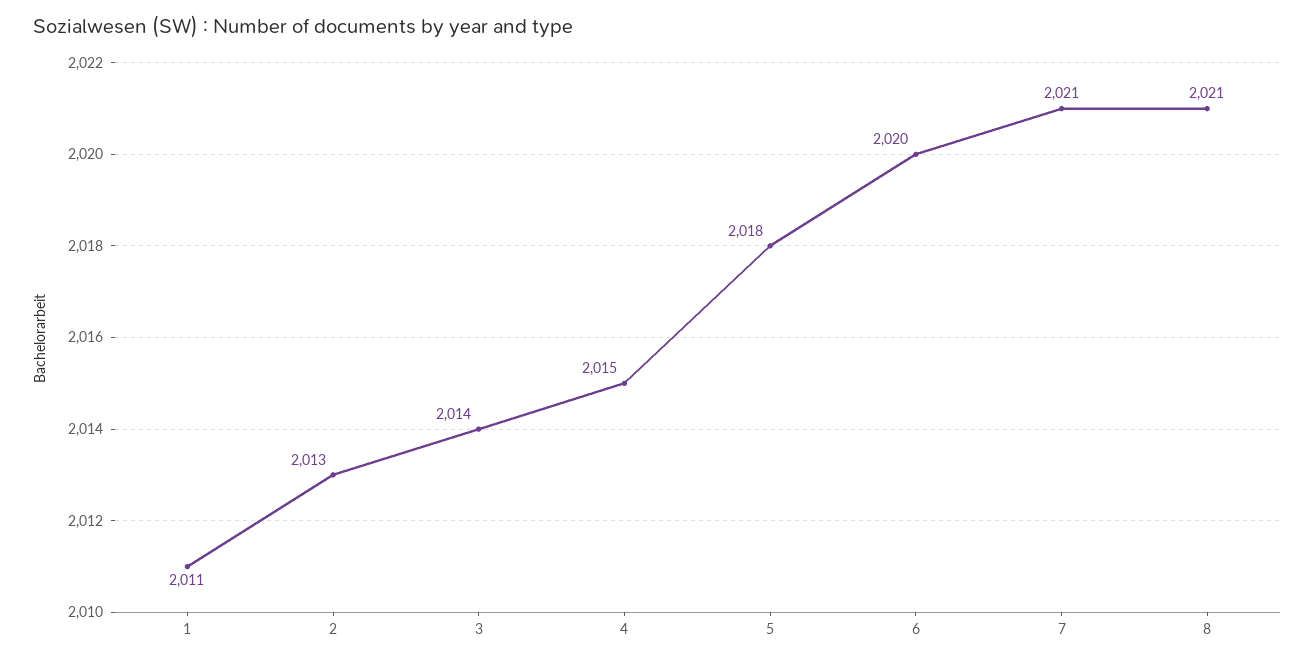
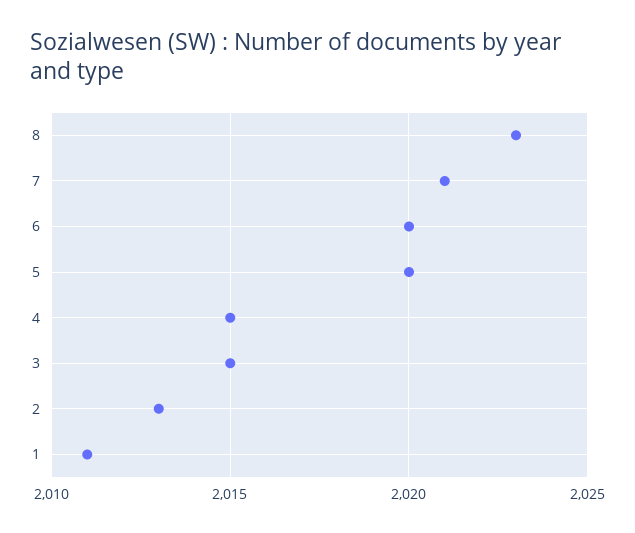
  {
    "1": 2011,
    "2": 2013,
-   "3": 2014,
+   "3": 2015,
    "4": 2015,
-   "5": 2018,
+   "5": 2020,
    "6": 2020,
    "7": 2021,
-   "8": 2021
+   "8": 2023
  }

